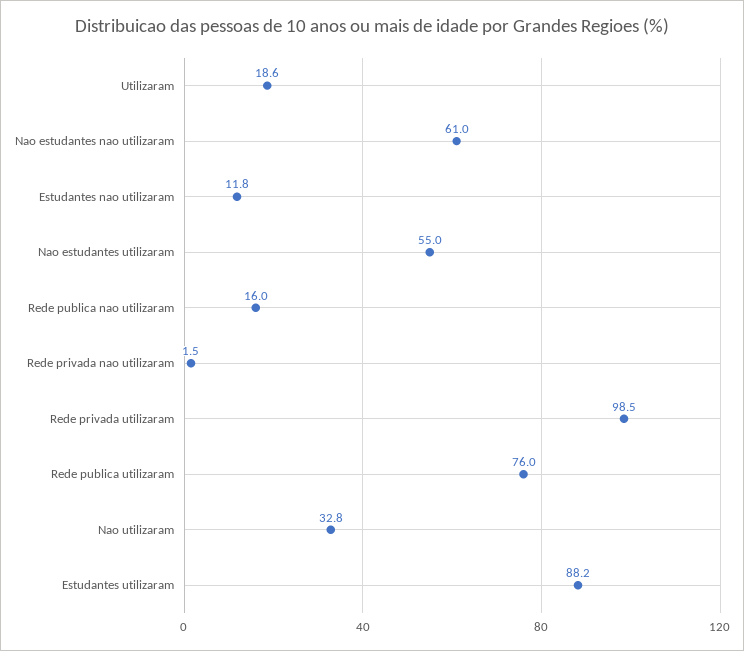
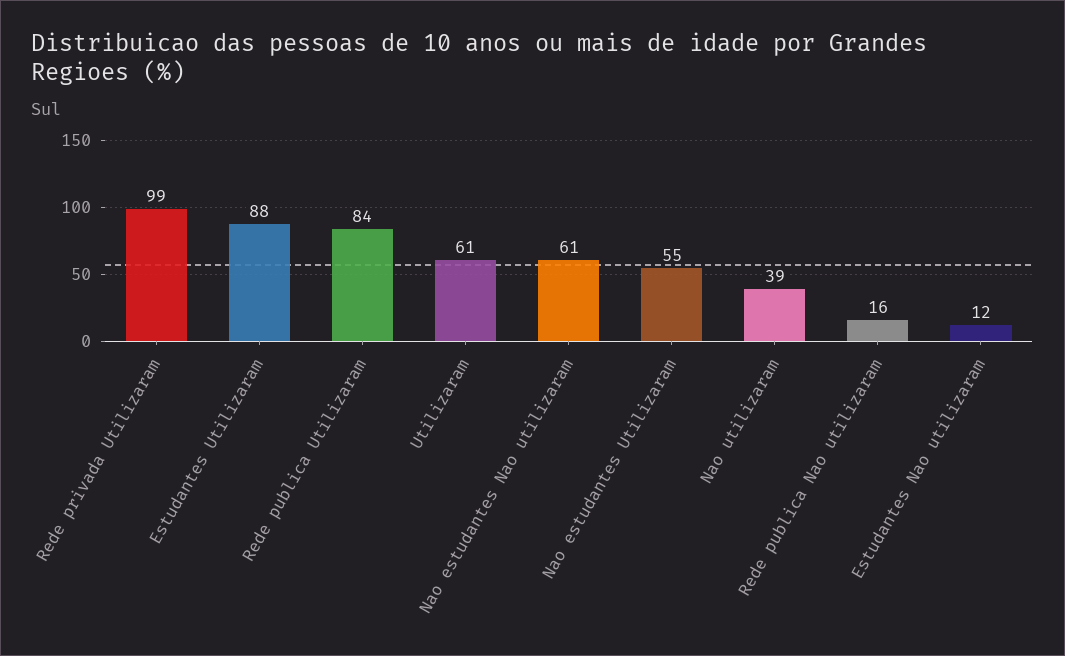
  {
-   "Utilizaram": 18.6,
+   "Utilizaram": 61,
    "Nao estudantes nao utilizaram": 61,
    "Estudantes nao utilizaram": 11.8,
    "Nao estudantes utilizaram": 55,
    "Rede publica nao utilizaram": 16,
-   "Rede privada nao utilizaram": 1.5,
    "Rede privada utilizaram": 98.5,
-   "Rede publica utilizaram": 76,
+   "Rede publica utilizaram": 84,
-   "Nao utilizaram": 32.8,
+   "Nao utilizaram": 39,
    "Estudantes utilizaram": 88.2
  }

